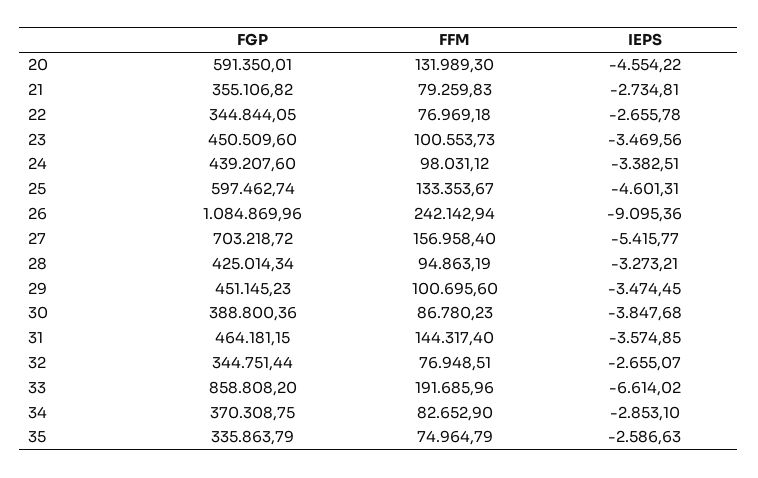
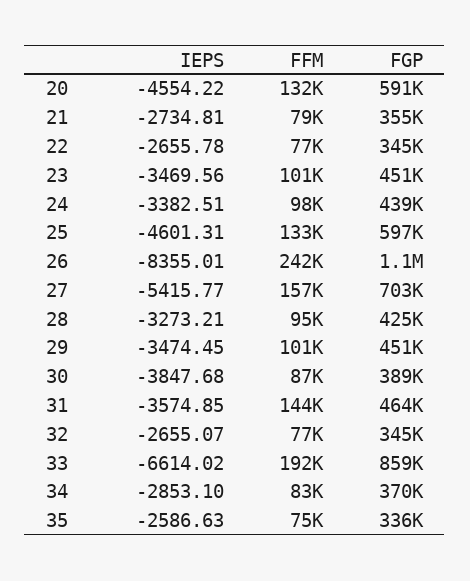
  {
    "FGP": {
      "20": 591350.01,
      "21": 355106.82,
      "22": 344844.05,
      "23": 450509.6,
      "24": 439207.6,
      "25": 597462.74,
      "26": 1084869.96,
      "27": 703218.72,
      "28": 425014.34,
      "29": 451145.23,
      "30": 388800.36,
      "31": 464181.15,
      "32": 344751.44,
      "33": 858808.2,
      "34": 370308.75,
      "35": 335863.79
    },
    "FFM": {
      "20": 131989.3,
      "21": 79259.83,
      "22": 76969.18,
      "23": 100553.73,
      "24": 98031.12,
      "25": 133353.67,
      "26": 242142.94,
      "27": 156958.4,
      "28": 94863.19,
      "29": 100695.6,
      "30": 86780.23,
      "31": 144317.4,
      "32": 76948.51,
      "33": 191685.96,
      "34": 82652.9,
      "35": 74964.79
    },
    "IEPS": {
      "20": -4554.22,
      "21": -2734.81,
      "22": -2655.78,
      "23": -3469.56,
      "24": -3382.51,
      "25": -4601.31,
-     "26": -9095.36,
+     "26": -8355.01,
      "27": -5415.77,
      "28": -3273.21,
      "29": -3474.45,
      "30": -3847.68,
      "31": -3574.85,
      "32": -2655.07,
      "33": -6614.02,
      "34": -2853.1,
      "35": -2586.63
    }
  }

